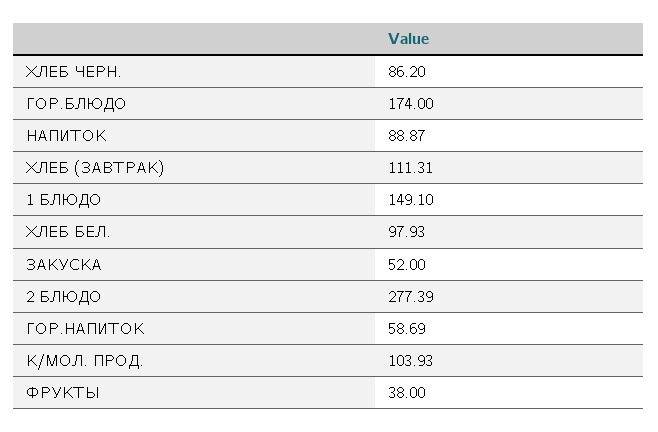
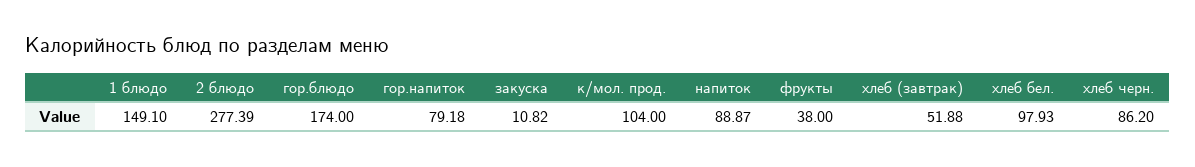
  {
    "ХЛЕБ ЧЕРН.": 86.2,
    "ГОР.БЛЮДО": 174,
    "НАПИТОК": 88.87,
-   "ХЛЕБ (ЗАВТРАК)": 111.31,
+   "ХЛЕБ (ЗАВТРАК)": 51.88,
    "1 БЛЮДО": 149.1,
    "ХЛЕБ БЕЛ.": 97.93,
-   "ЗАКУСКА": 52,
+   "ЗАКУСКА": 10.82,
    "2 БЛЮДО": 277.39,
-   "ГОР.НАПИТОК": 58.69,
+   "ГОР.НАПИТОК": 79.18,
-   "К/МОЛ. ПРОД.": 103.93,
+   "К/МОЛ. ПРОД.": 104,
    "ФРУКТЫ": 38
  }

